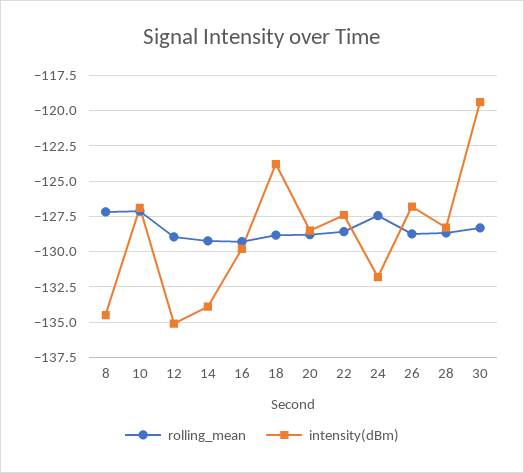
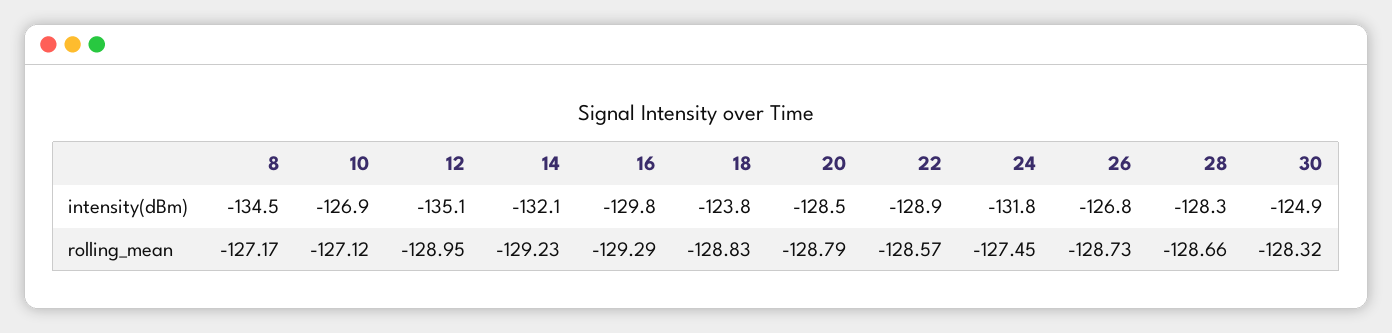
  {
    "rolling_mean": {
      "8": -127.17,
      "10": -127.12,
      "12": -128.95,
      "14": -129.23,
      "16": -129.29,
      "18": -128.83,
      "20": -128.79,
      "22": -128.57,
      "24": -127.45,
      "26": -128.73,
      "28": -128.66,
      "30": -128.32
    },
    "intensity(dBm)": {
      "8": -134.5,
      "10": -126.9,
      "12": -135.1,
-     "14": -134,
+     "14": -132.1,
      "16": -129.8,
      "18": -123.8,
      "20": -128.5,
-     "22": -127.5,
+     "22": -128.9,
      "24": -131.8,
      "26": -126.8,
      "28": -128.3,
-     "30": -119.5
+     "30": -124.9
    }
  }

